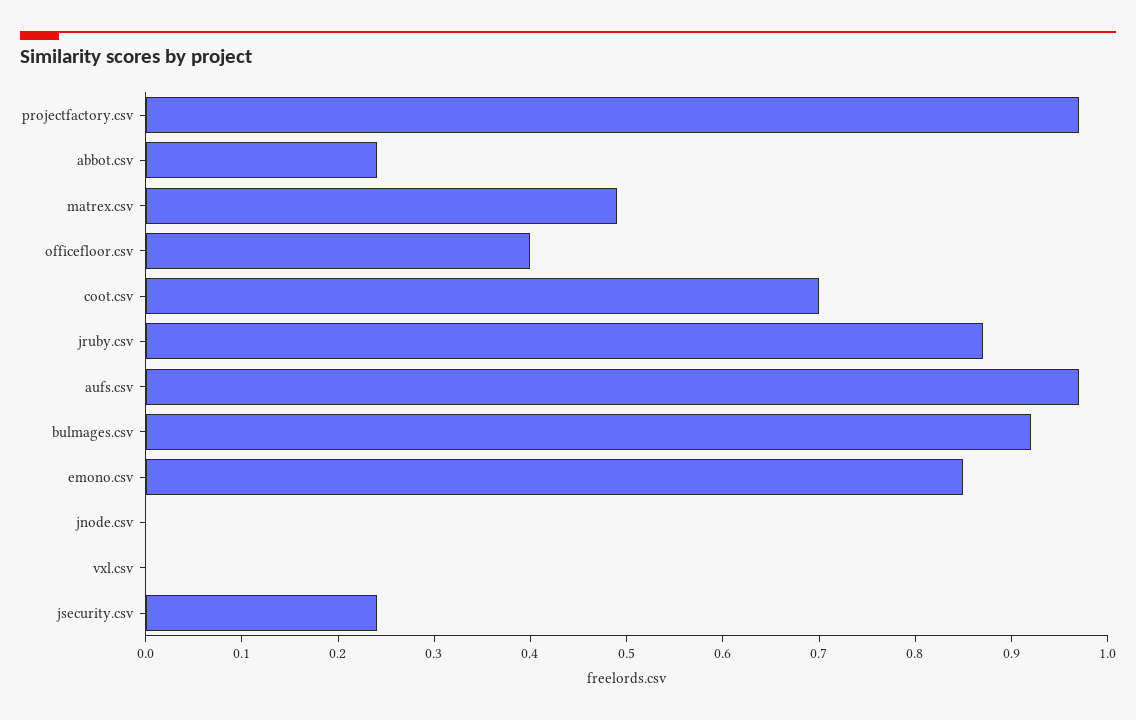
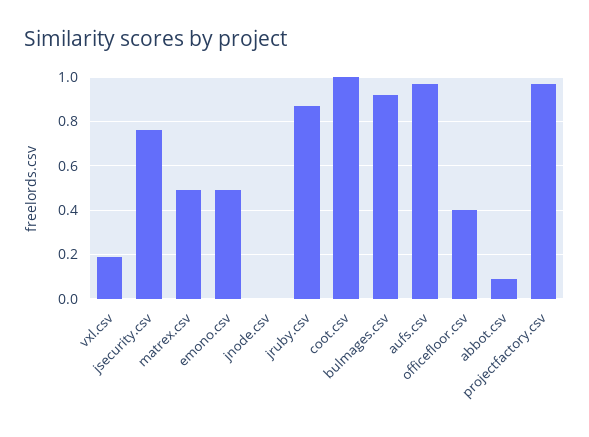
  {
    "projectfactory.csv": 0.97,
-   "abbot.csv": 0.24,
+   "abbot.csv": 0.1,
    "matrex.csv": 0.49,
    "officefloor.csv": 0.4,
-   "coot.csv": 0.7,
+   "coot.csv": 1,
    "jruby.csv": 0.87,
    "aufs.csv": 0.97,
    "bulmages.csv": 0.92,
-   "emono.csv": 0.85,
+   "emono.csv": 0.5,
    "jnode.csv": 0,
-   "vxl.csv": 0,
+   "vxl.csv": 0.2,
-   "jsecurity.csv": 0.24
+   "jsecurity.csv": 0.75
  }

